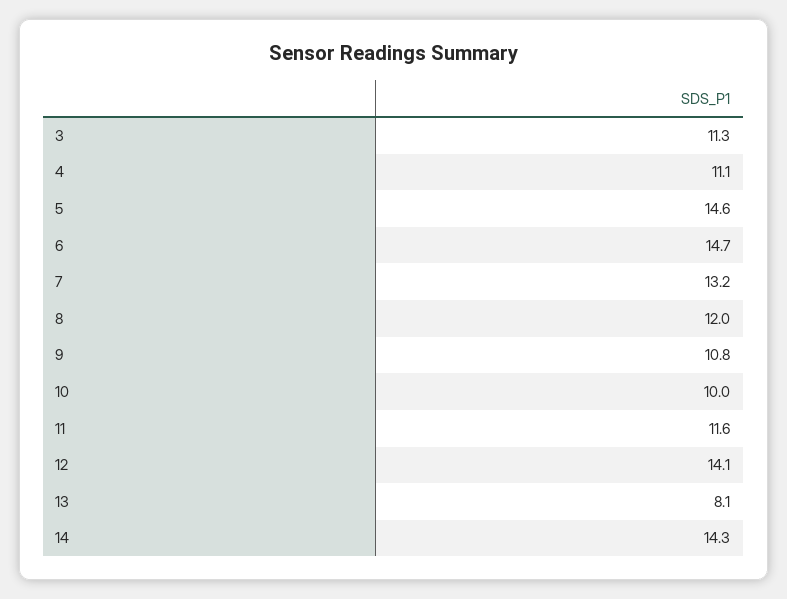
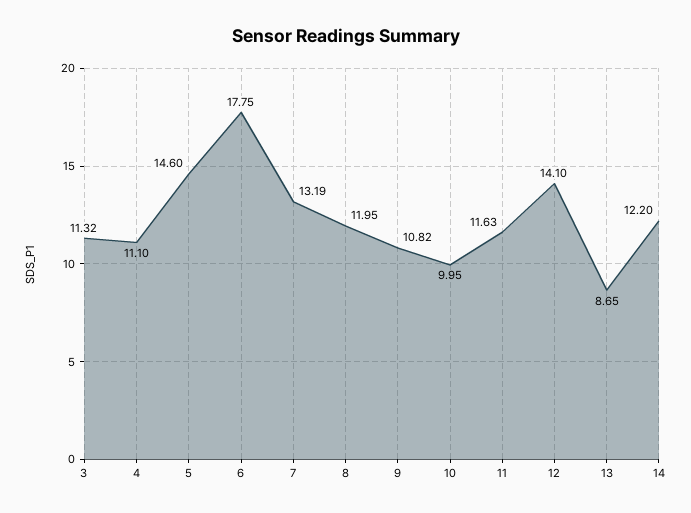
  {
    "3": 11.32,
    "4": 11.1,
    "5": 14.6,
-   "6": 14.7,
+   "6": 17.75,
    "7": 13.19,
    "8": 11.95,
    "9": 10.82,
    "10": 9.95,
    "11": 11.63,
    "12": 14.1,
-   "13": 8.1,
+   "13": 8.65,
-   "14": 14.3
+   "14": 12.2
  }

